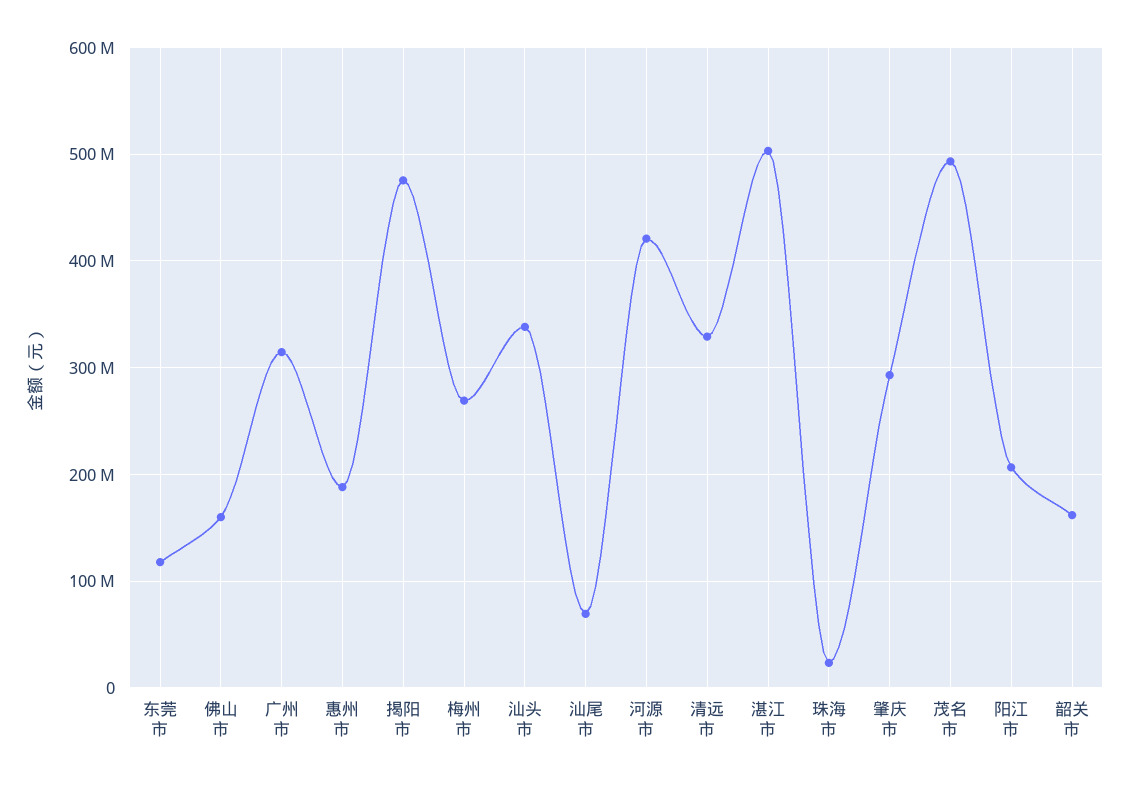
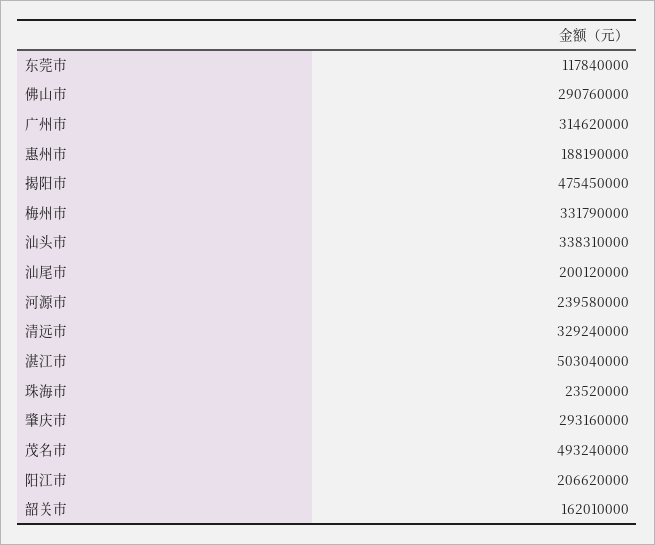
  {
    "东莞市": 117840000,
-   "佛山市": 160000000,
+   "佛山市": 290760000,
    "广州市": 314620000,
    "惠州市": 188190000,
    "揭阳市": 475450000,
-   "梅州市": 270000000,
+   "梅州市": 331790000,
    "汕头市": 338310000,
-   "汕尾市": 70000000,
+   "汕尾市": 200120000,
-   "河源市": 420000000,
+   "河源市": 239580000,
    "清远市": 329240000,
    "湛江市": 503040000,
    "珠海市": 23520000,
    "肇庆市": 293160000,
    "茂名市": 493240000,
    "阳江市": 206620000,
    "韶关市": 162010000
  }

